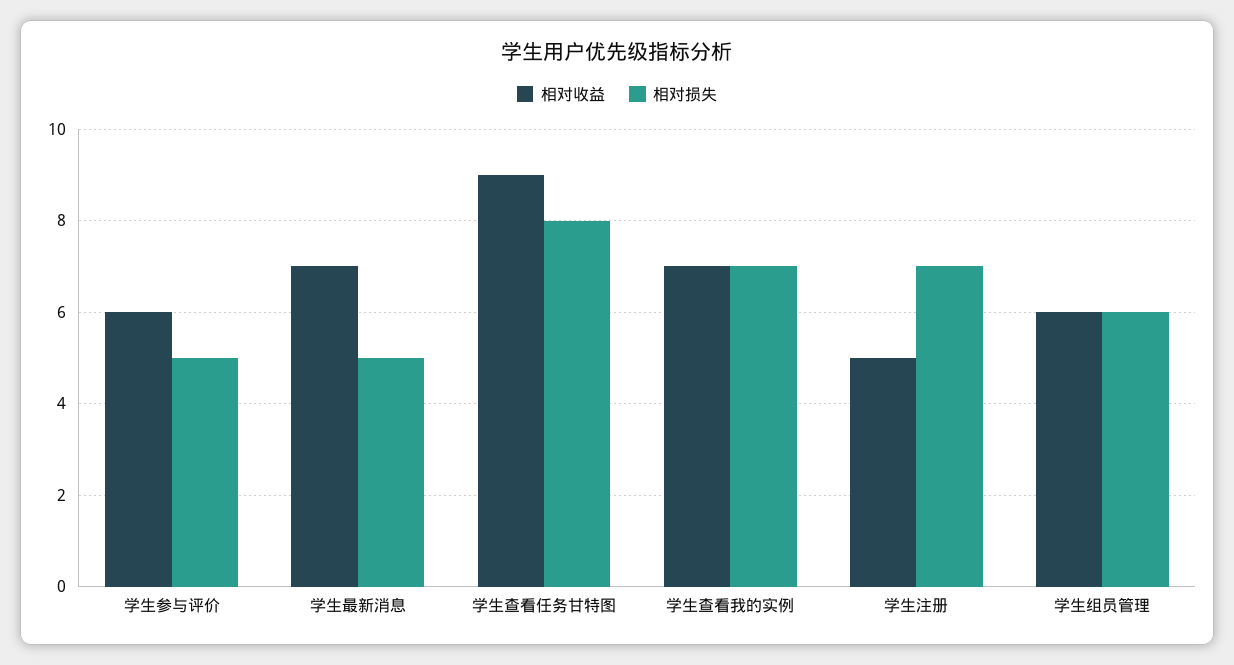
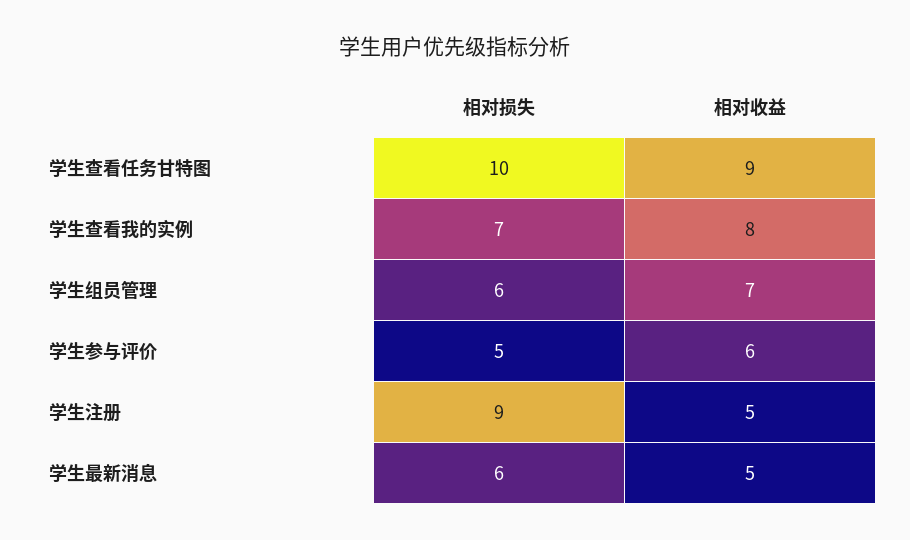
  {
    "相对收益": {
      "学生参与评价": 6,
-     "学生最新消息": 7,
+     "学生最新消息": 5,
      "学生查看任务甘特图": 9,
-     "学生查看我的实例": 7,
+     "学生查看我的实例": 8,
      "学生注册": 5,
-     "学生组员管理": 6
+     "学生组员管理": 7
    },
    "相对损失": {
      "学生参与评价": 5,
-     "学生最新消息": 5,
+     "学生最新消息": 6,
-     "学生查看任务甘特图": 8,
+     "学生查看任务甘特图": 10,
      "学生查看我的实例": 7,
-     "学生注册": 7,
+     "学生注册": 9,
      "学生组员管理": 6
    }
  }

